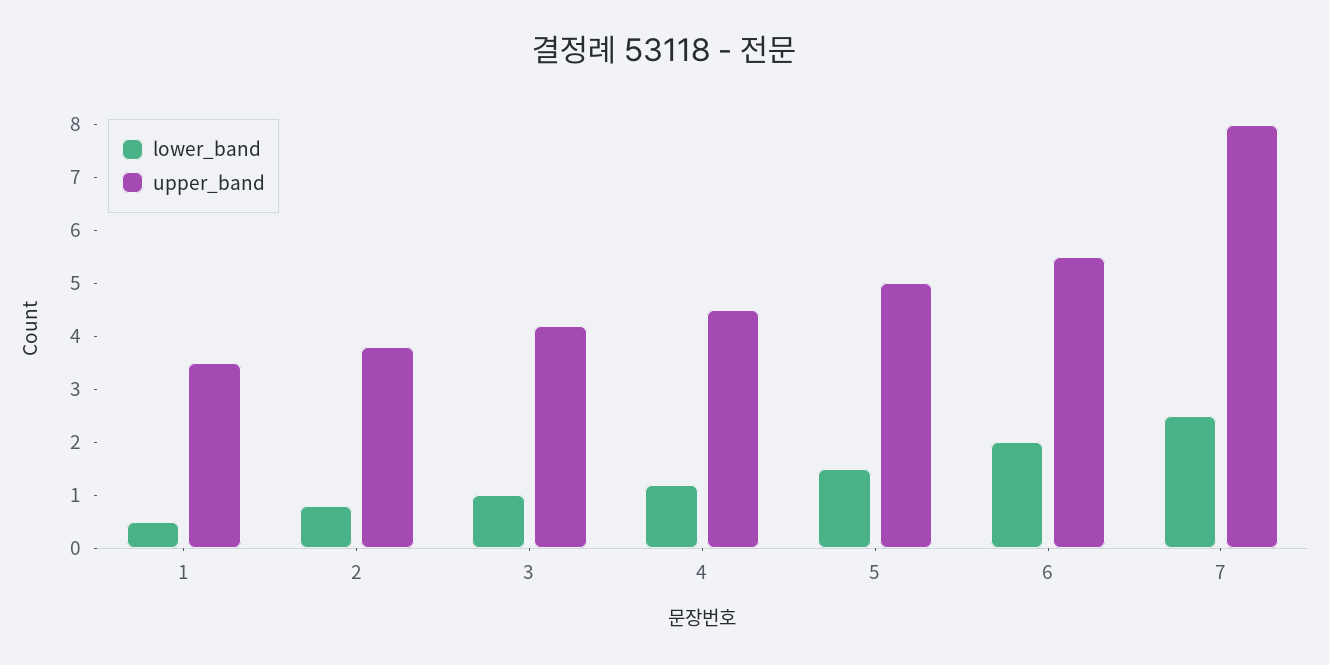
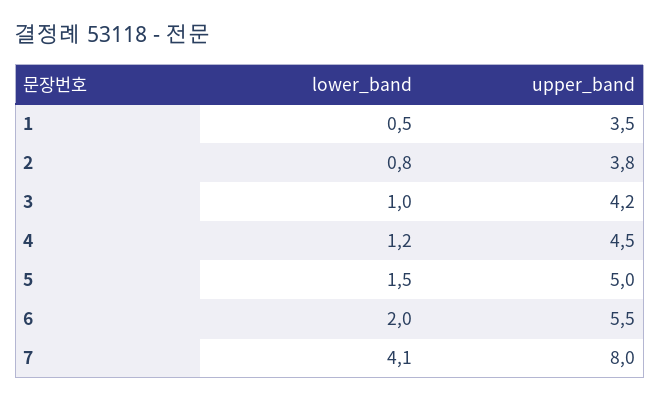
  {
    "lower_band": {
      "1": 0.5,
      "2": 0.8,
      "3": 1,
      "4": 1.2,
      "5": 1.5,
      "6": 2,
-     "7": 2.5
+     "7": 4.1
    },
    "upper_band": {
      "1": 3.5,
      "2": 3.8,
      "3": 4.2,
      "4": 4.5,
      "5": 5,
      "6": 5.5,
      "7": 8
    }
  }

